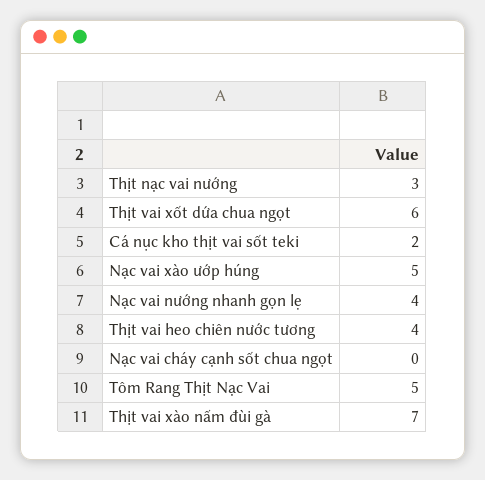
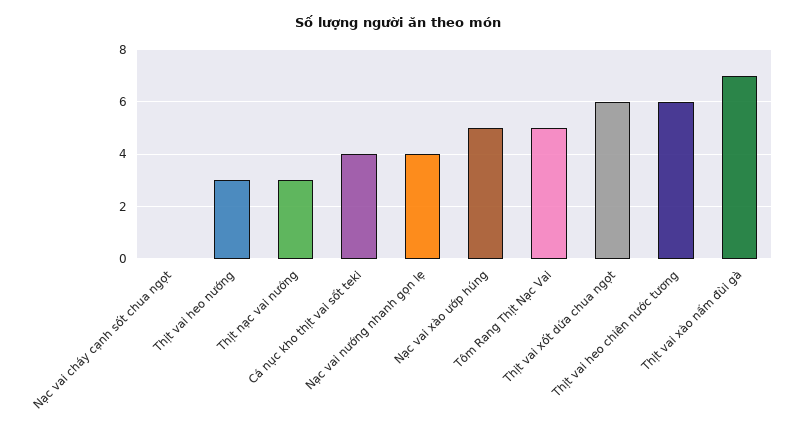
  {
    "Thịt nạc vai nướng": 3,
    "Thịt vai xốt dứa chua ngọt": 6,
-   "Cá nục kho thịt vai sốt teki": 2,
+   "Cá nục kho thịt vai sốt teki": 4,
    "Nạc vai xào ướp húng": 5,
    "Nạc vai nướng nhanh gọn lẹ": 4,
-   "Thịt vai heo chiên nước tương": 4,
+   "Thịt vai heo chiên nước tương": 6,
    "Nạc vai cháy cạnh sốt chua ngọt": 0,
    "Tôm Rang Thịt Nạc Vai": 5,
-   "Thịt vai xào nấm đùi gà": 7
+   "Thịt vai xào nấm đùi gà": 7,
+   "Thịt vai heo nướng": 3
  }

